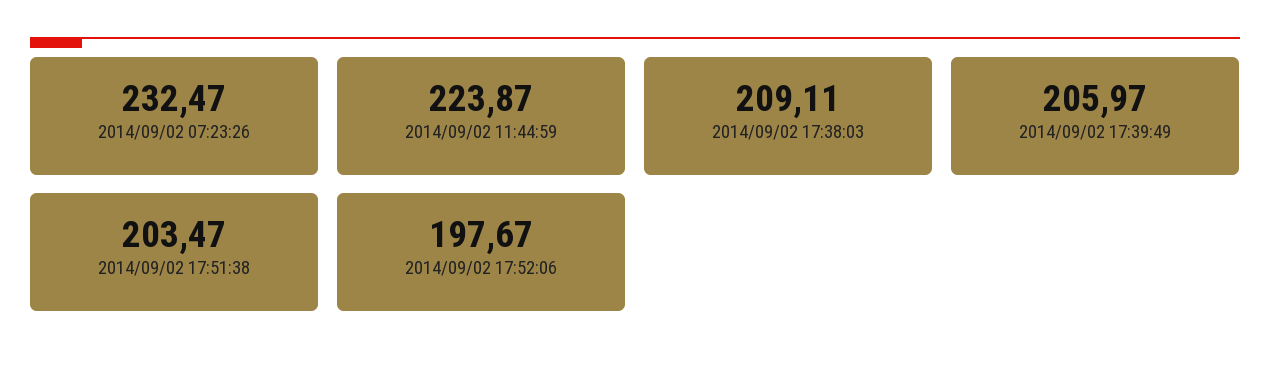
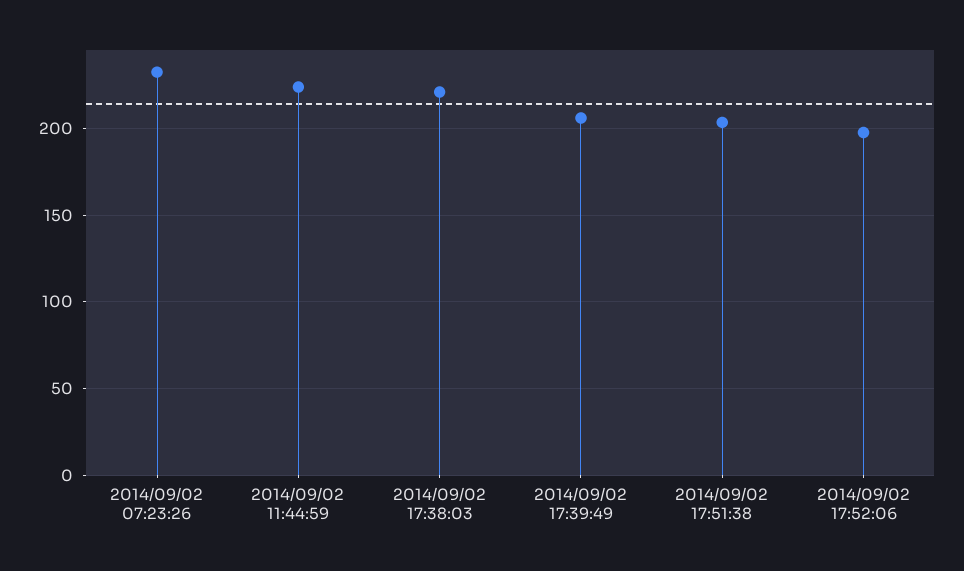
  {
    "2014/09/02 07:23:26": 232.47,
    "2014/09/02 11:44:59": 223.87,
-   "2014/09/02 17:38:03": 209.11,
+   "2014/09/02 17:38:03": 220,
    "2014/09/02 17:39:49": 205.97,
    "2014/09/02 17:51:38": 203.47,
    "2014/09/02 17:52:06": 197.67
  }

